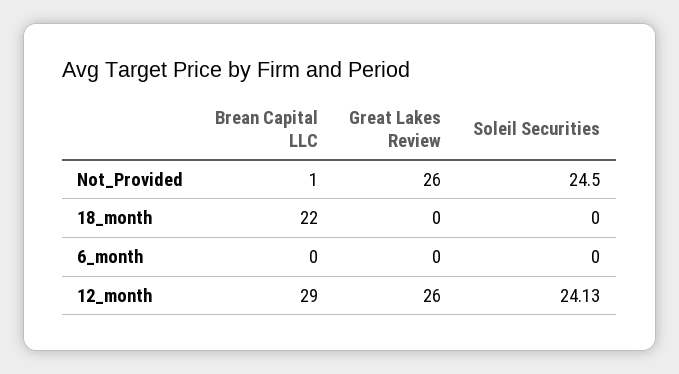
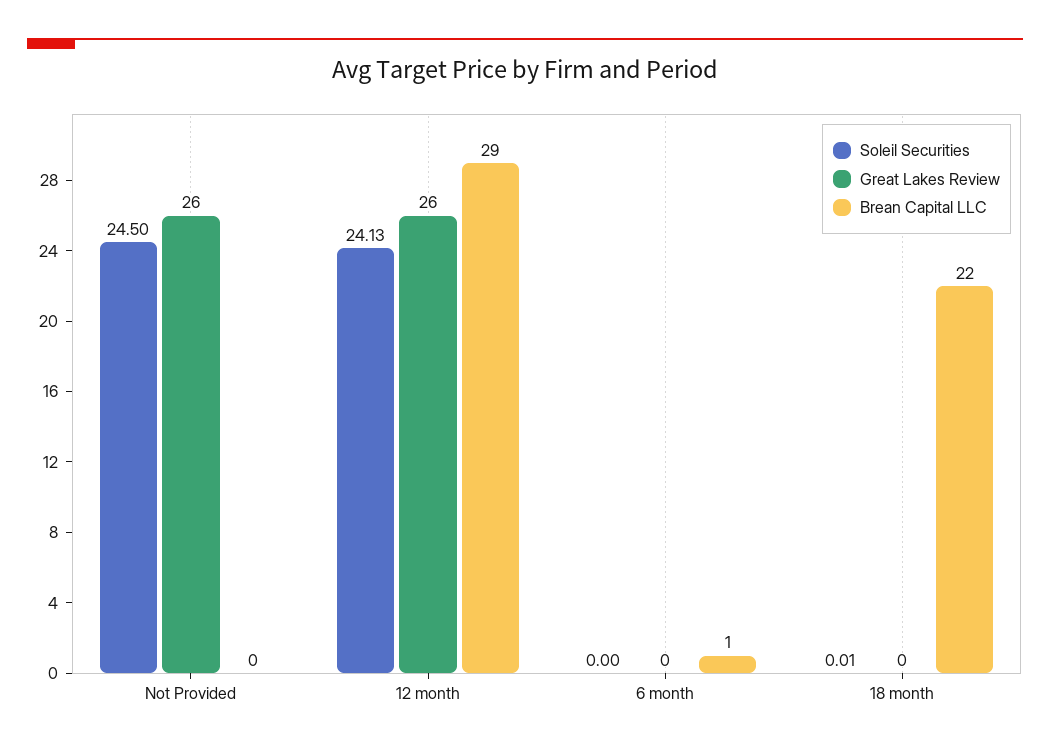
  {
    "Brean Capital LLC": {
-     "Not_Provided": 1,
+     "Not_Provided": 0,
      "18_month": 22,
-     "6_month": 0,
+     "6_month": 1,
      "12_month": 29
    },
    "Great Lakes Review": {
      "Not_Provided": 26,
      "18_month": 0,
      "6_month": 0,
      "12_month": 26
    },
    "Soleil Securities": {
      "Not_Provided": 24.5,
-     "18_month": 0,
+     "18_month": 0.01,
      "6_month": 0,
      "12_month": 24.13
    }
  }

